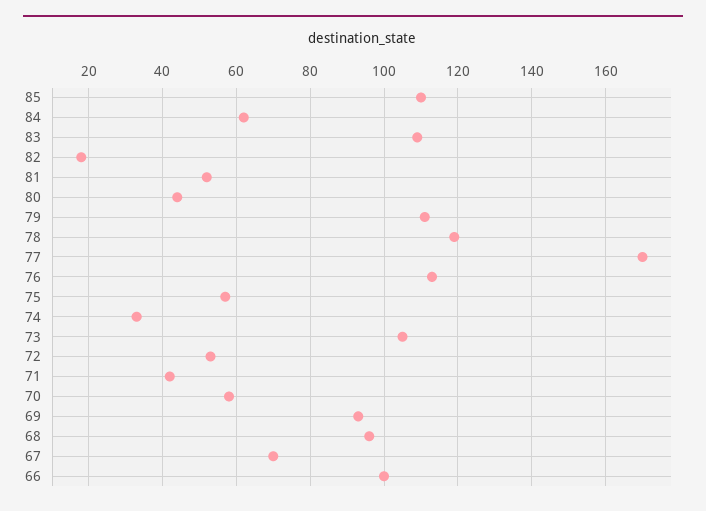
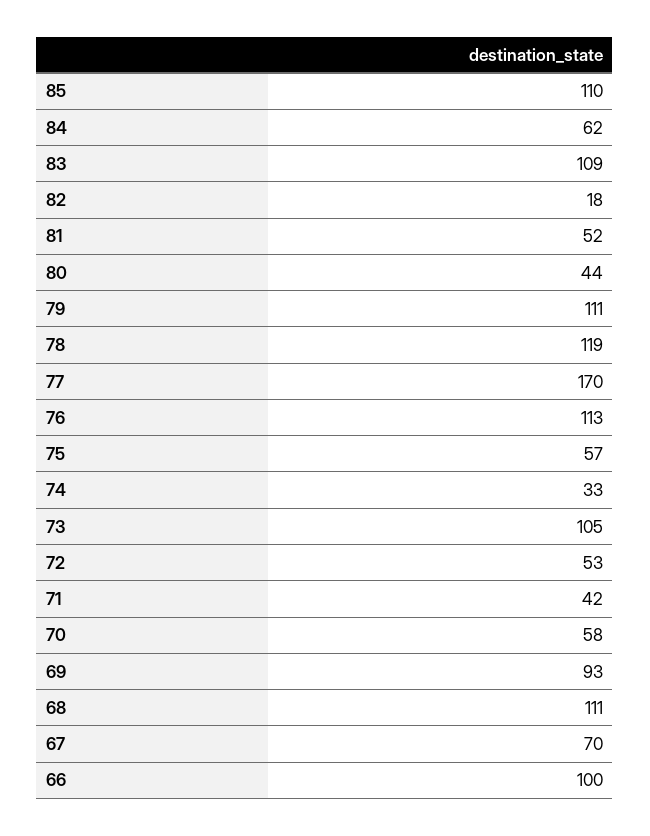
  {
    "85": 110,
    "84": 62,
    "83": 109,
    "82": 18,
    "81": 52,
    "80": 44,
    "79": 111,
    "78": 119,
    "77": 170,
    "76": 113,
    "75": 57,
    "74": 33,
    "73": 105,
    "72": 53,
    "71": 42,
    "70": 58,
    "69": 93,
-   "68": 95,
+   "68": 111,
    "67": 70,
    "66": 100
  }

